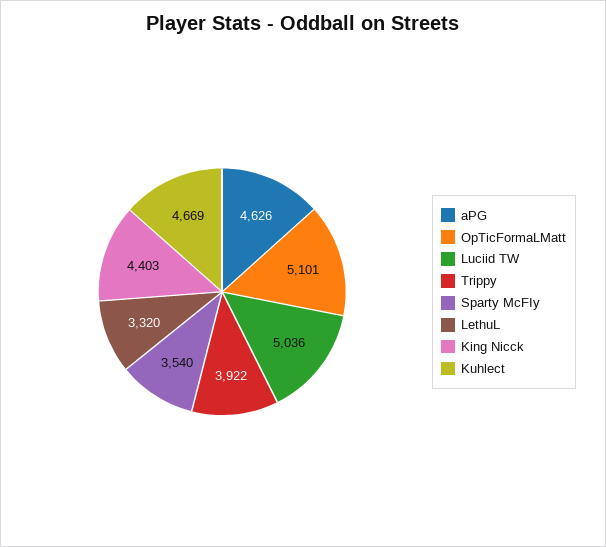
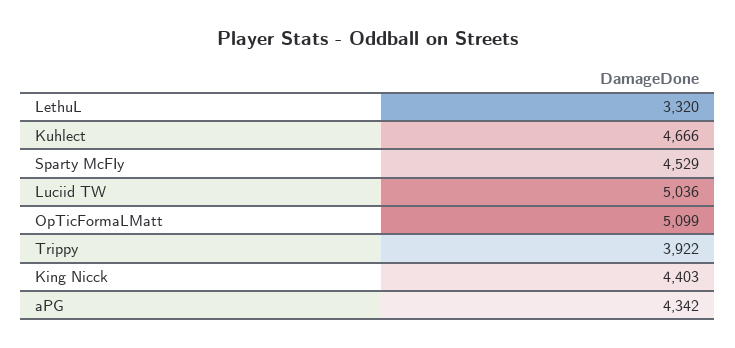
  {
-   "aPG": 4626,
+   "aPG": 4342,
-   "OpTicFormaLMatt": 5101,
+   "OpTicFormaLMatt": 5099,
    "Luciid TW": 5036,
    "Trippy": 3922,
-   "Sparty McFIy": 3540,
+   "Sparty McFIy": 4529,
    "LethuL": 3320,
    "King Nicck": 4403,
-   "Kuhlect": 4669
+   "Kuhlect": 4666
  }

